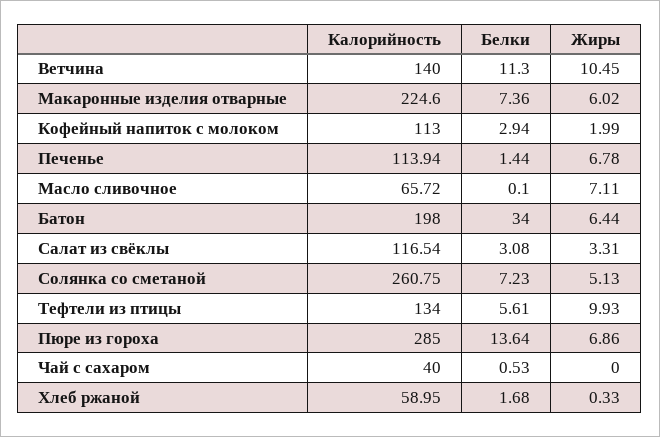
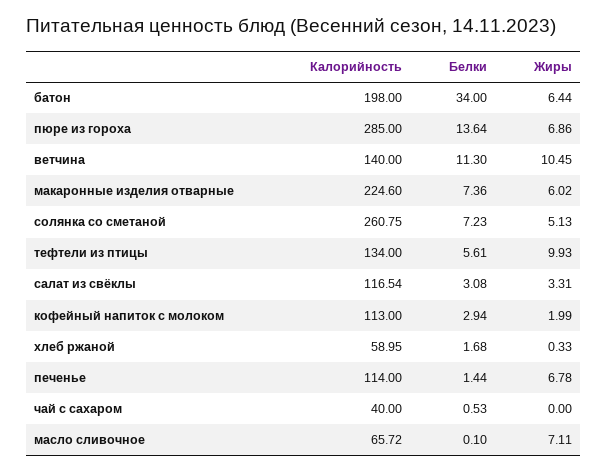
  {
    "Калорийность": {
      "Ветчина": 140,
      "Макаронные изделия отварные": 224.6,
      "Кофейный напиток с молоком": 113,
-     "Печенье": 113.94,
+     "Печенье": 114,
      "Масло сливочное": 65.72,
      "Батон": 198,
      "Салат из свёклы": 116.54,
      "Солянка со сметаной": 260.75,
      "Тефтели из птицы": 134,
      "Пюре из гороха": 285,
      "Чай с сахаром": 40,
      "Хлеб ржаной": 58.95
    },
    "Белки": {
      "Ветчина": 11.3,
      "Макаронные изделия отварные": 7.36,
      "Кофейный напиток с молоком": 2.94,
      "Печенье": 1.44,
      "Масло сливочное": 0.1,
      "Батон": 34,
      "Салат из свёклы": 3.08,
      "Солянка со сметаной": 7.23,
      "Тефтели из птицы": 5.61,
      "Пюре из гороха": 13.64,
      "Чай с сахаром": 0.53,
      "Хлеб ржаной": 1.68
    },
    "Жиры": {
      "Ветчина": 10.45,
      "Макаронные изделия отварные": 6.02,
      "Кофейный напиток с молоком": 1.99,
      "Печенье": 6.78,
      "Масло сливочное": 7.11,
      "Батон": 6.44,
      "Салат из свёклы": 3.31,
      "Солянка со сметаной": 5.13,
      "Тефтели из птицы": 9.93,
      "Пюре из гороха": 6.86,
      "Чай с сахаром": 0,
      "Хлеб ржаной": 0.33
    }
  }

